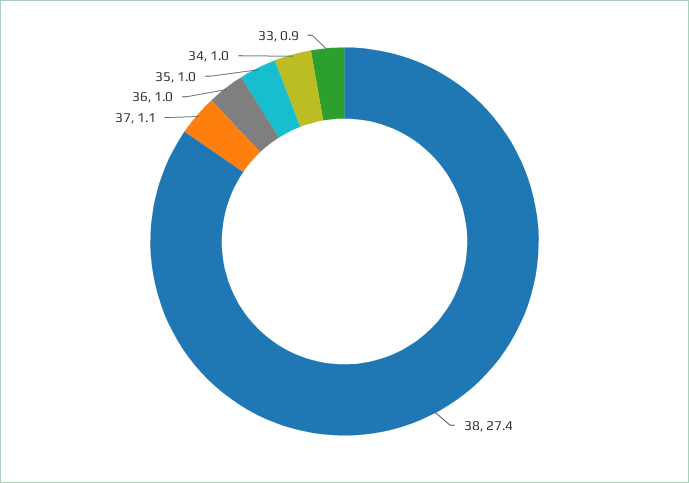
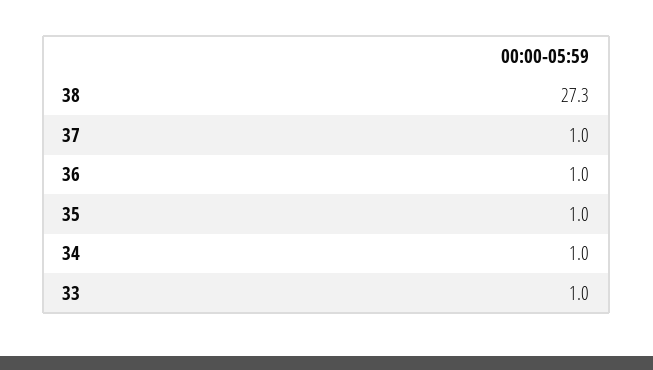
  {
-   "38": 27.4,
+   "38": 27.3,
-   "37": 1.1,
+   "37": 1,
    "36": 1,
    "35": 1,
    "34": 1,
-   "33": 0.9
+   "33": 1
  }

